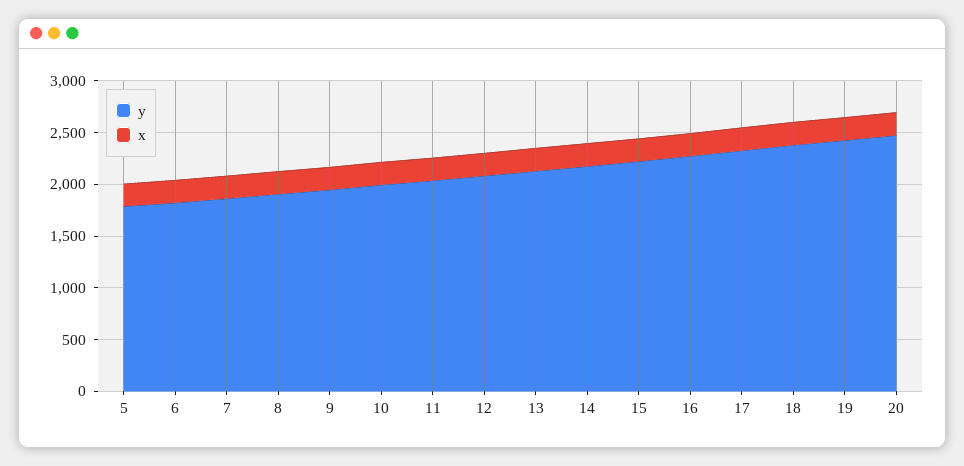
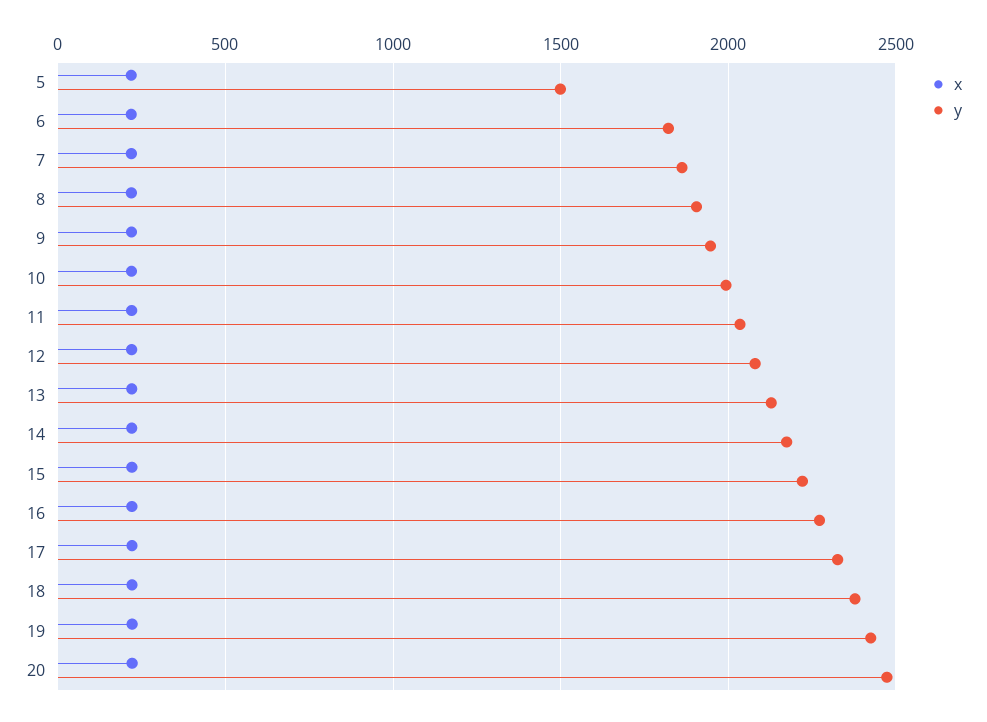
  {
    "y": {
-     "5": 1800,
+     "5": 1500,
      "6": 1800,
      "7": 1850,
      "8": 1900,
      "9": 1950,
      "10": 2000,
      "11": 2050,
      "12": 2100,
      "13": 2150,
      "14": 2150,
      "15": 2200,
      "16": 2250,
      "17": 2350,
      "18": 2400,
      "19": 2450,
      "20": 2450
    },
    "x": {
      "5": 200,
      "6": 200,
      "7": 200,
      "8": 200,
      "9": 200,
      "10": 200,
      "11": 200,
      "12": 200,
      "13": 200,
      "14": 200,
      "15": 200,
      "16": 200,
      "17": 200,
      "18": 200,
      "19": 200,
      "20": 200
    }
  }

